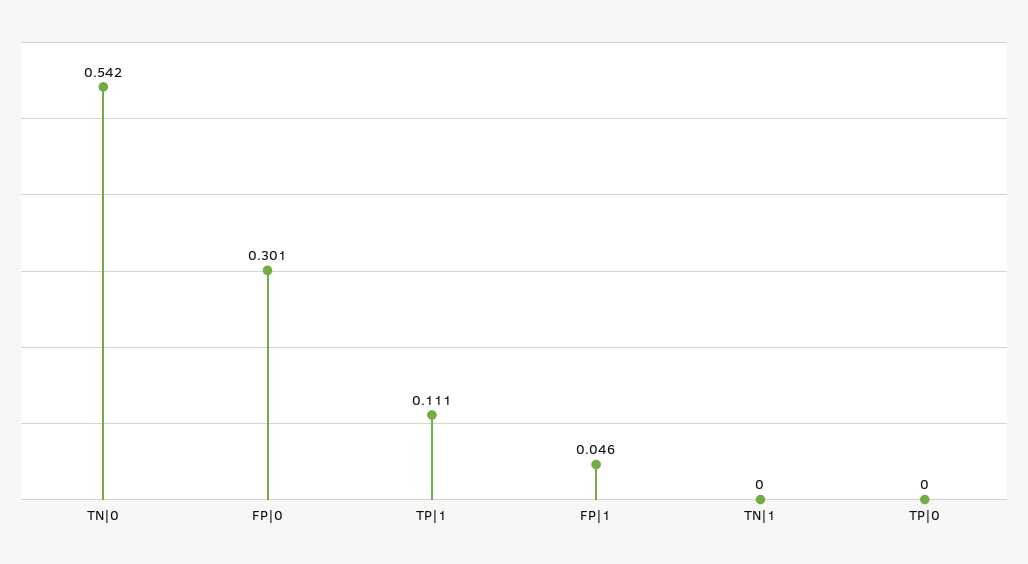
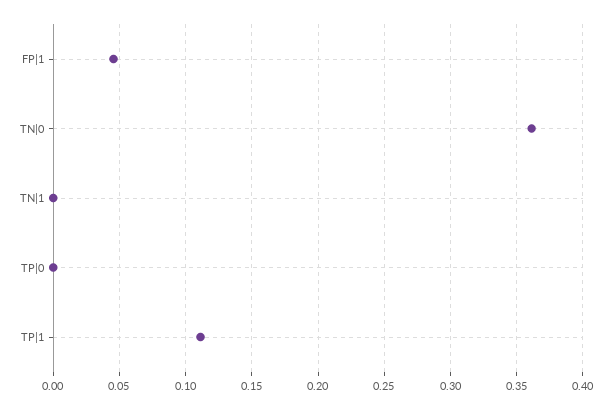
  {
-   "TN|0": 0.542,
+   "TN|0": 0.36,
-   "FP|0": 0.301,
    "TP|1": 0.111,
    "FP|1": 0.046,
    "TN|1": 0,
    "TP|0": 0
  }

